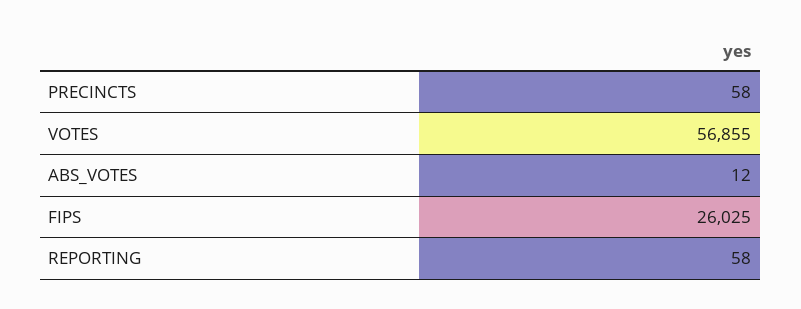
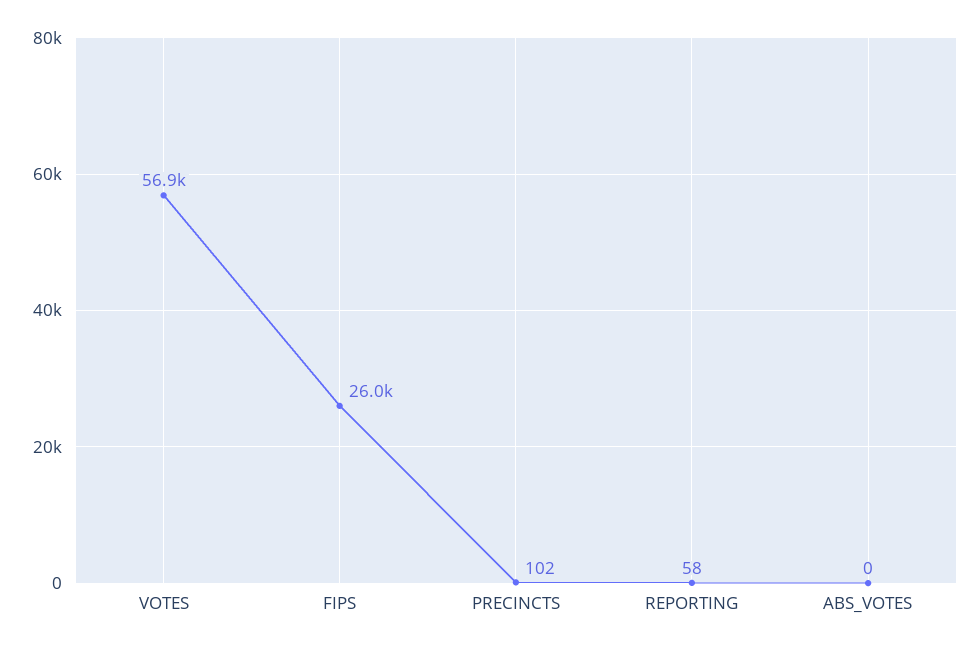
  {
-   "PRECINCTS": 58,
+   "PRECINCTS": 102,
    "VOTES": 56855,
-   "ABS_VOTES": 12,
+   "ABS_VOTES": 0,
    "FIPS": 26025,
    "REPORTING": 58
  }

